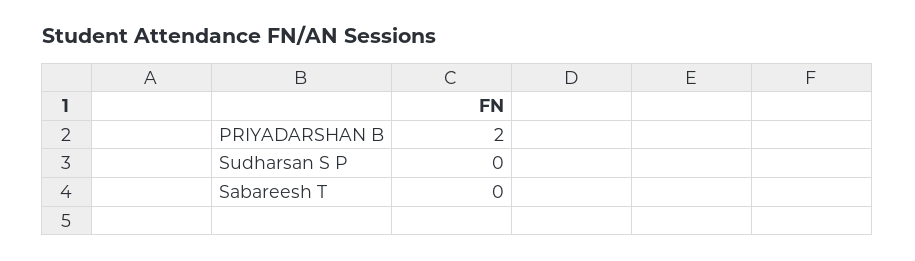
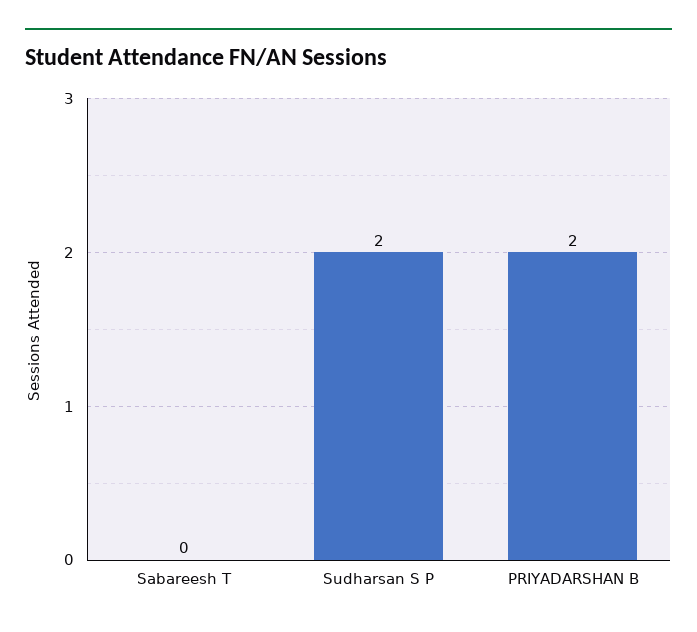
  {
    "PRIYADARSHAN B": 2,
-   "Sudharsan S P": 0,
+   "Sudharsan S P": 2,
    "Sabareesh T": 0
  }

